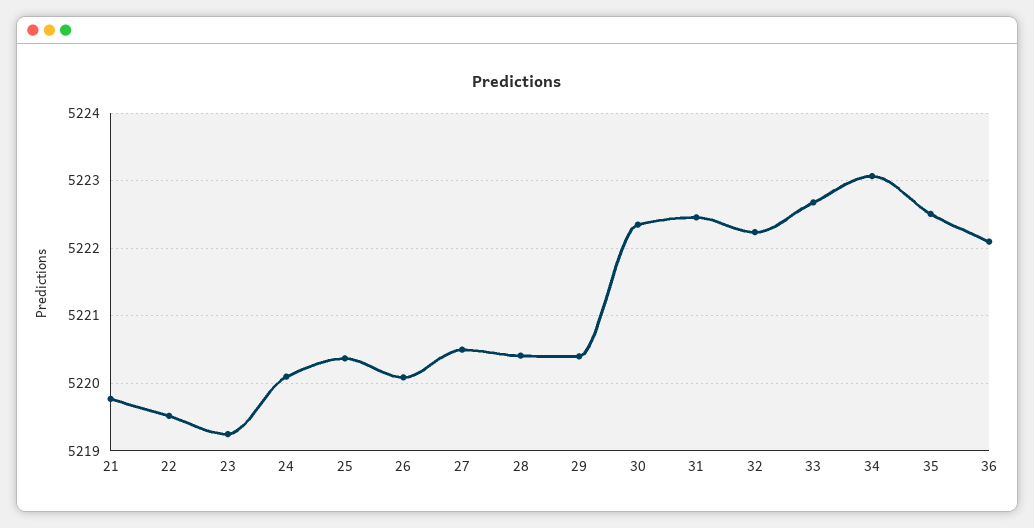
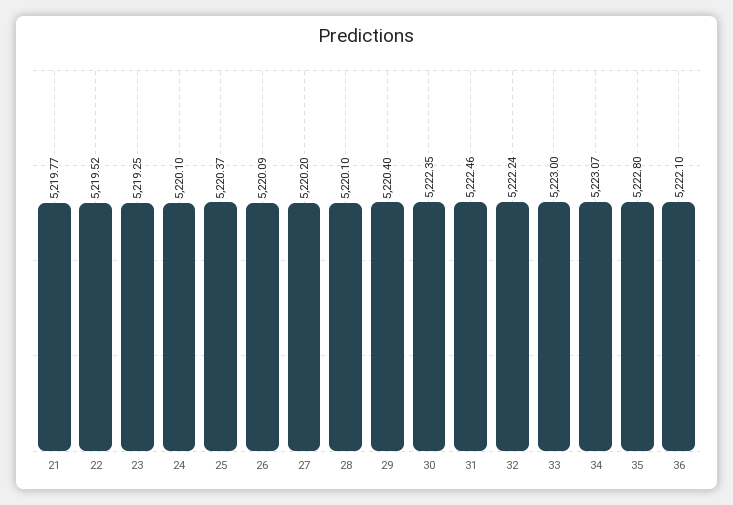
  {
    "21": 5219.77,
    "22": 5219.52,
    "23": 5219.25,
    "24": 5220.1,
    "25": 5220.37,
    "26": 5220.09,
-   "27": 5220.5,
+   "27": 5220.2,
-   "28": 5220.4,
+   "28": 5220.1,
    "29": 5220.4,
    "30": 5222.35,
    "31": 5222.46,
    "32": 5222.24,
-   "33": 5222.7,
+   "33": 5223,
    "34": 5223.07,
-   "35": 5222.5,
+   "35": 5222.8,
    "36": 5222.1
  }

